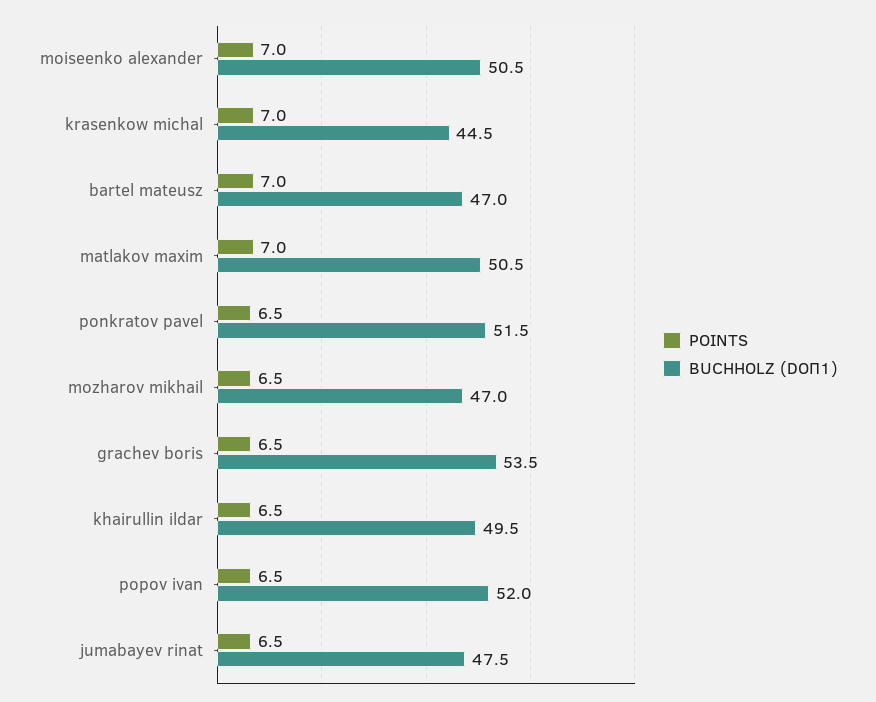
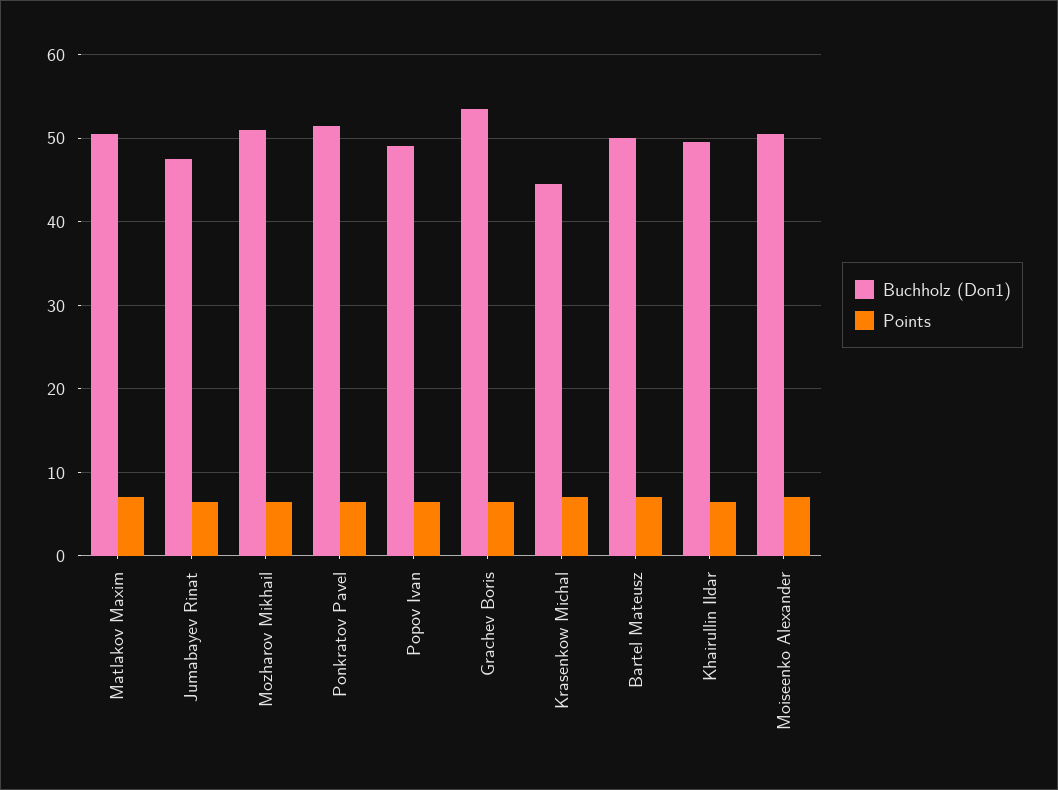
  {
    "POINTS": {
      "moiseenko alexander": 7,
      "krasenkow michal": 7,
      "bartel mateusz": 7,
      "matlakov maxim": 7,
      "ponkratov pavel": 6.5,
      "mozharov mikhail": 6.5,
      "grachev boris": 6.5,
      "khairullin ildar": 6.5,
      "popov ivan": 6.5,
      "jumabayev rinat": 6.5
    },
    "BUCHHOLZ (DOП1)": {
      "moiseenko alexander": 50.5,
      "krasenkow michal": 44.5,
-     "bartel mateusz": 47,
+     "bartel mateusz": 50,
      "matlakov maxim": 50.5,
      "ponkratov pavel": 51.5,
-     "mozharov mikhail": 47,
+     "mozharov mikhail": 51,
      "grachev boris": 53.5,
      "khairullin ildar": 49.5,
-     "popov ivan": 52,
+     "popov ivan": 49,
      "jumabayev rinat": 47.5
    }
  }

